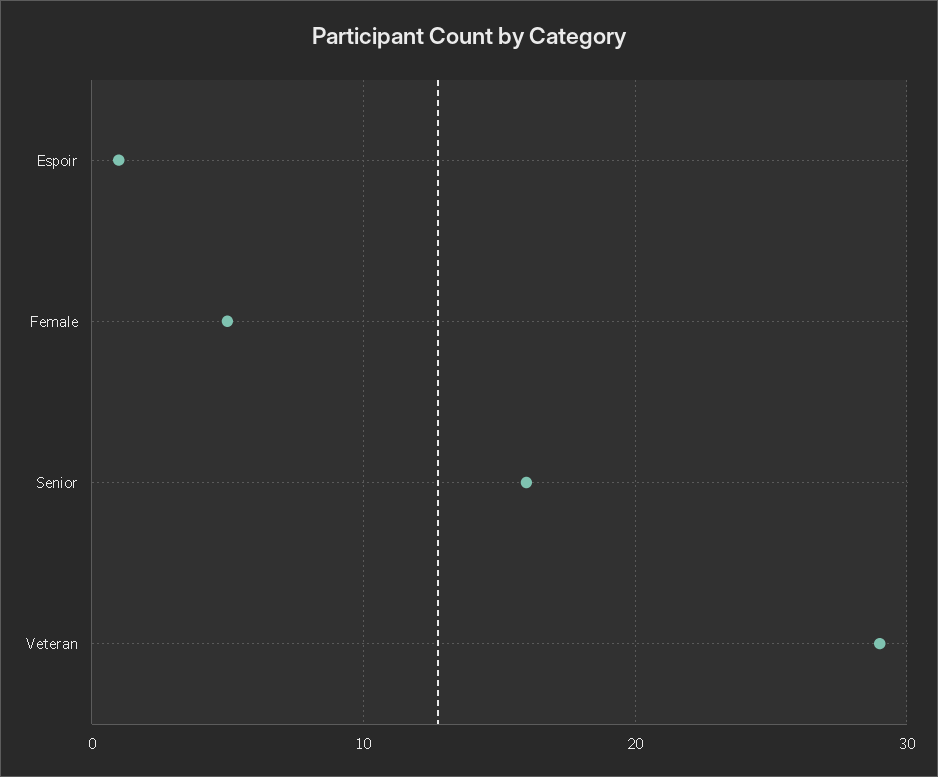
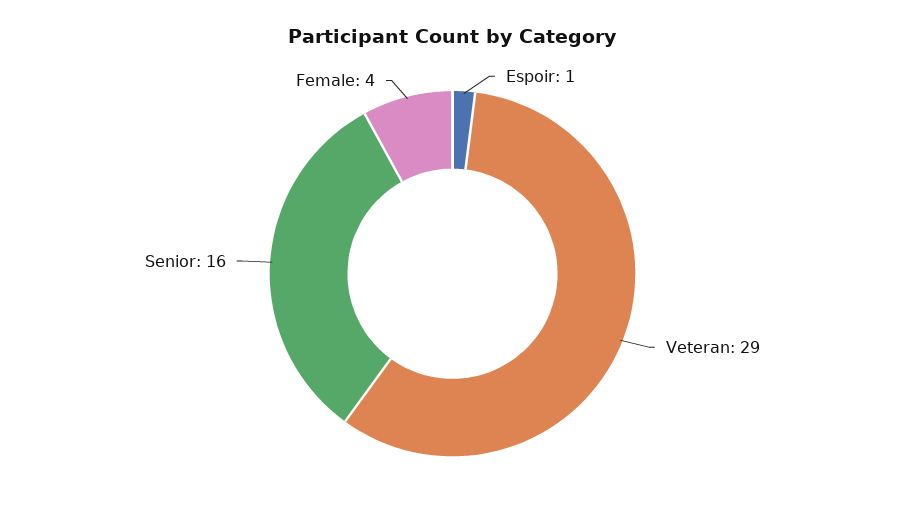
  {
    "Espoir": 1,
-   "Female": 5,
+   "Female": 4,
    "Senior": 16,
    "Veteran": 29
  }

